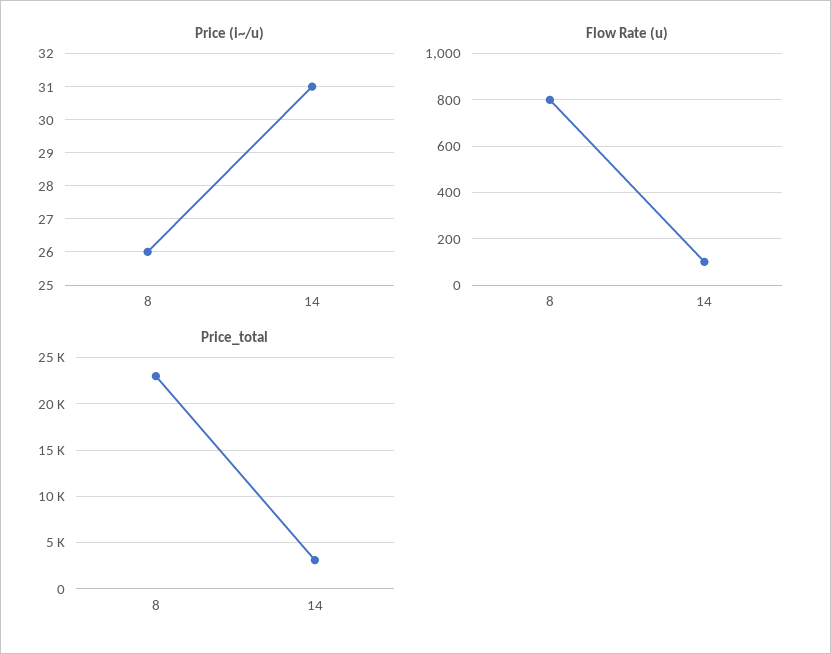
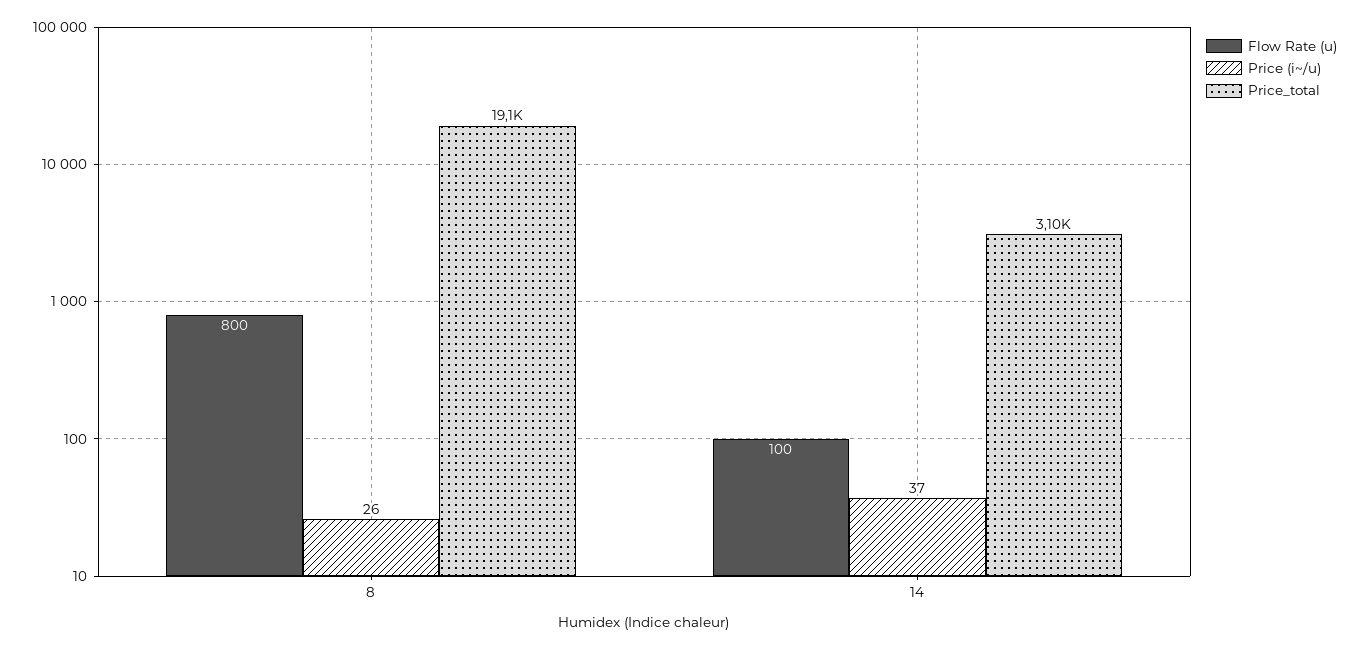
  {
    "Price (i~/u)": {
      "8": 26,
-     "14": 31
+     "14": 37
    },
    "Flow Rate (u)": {
      "8": 800,
      "14": 100
    },
    "Price_total": {
-     "8": 23000,
+     "8": 19100,
      "14": 3100
    }
  }

